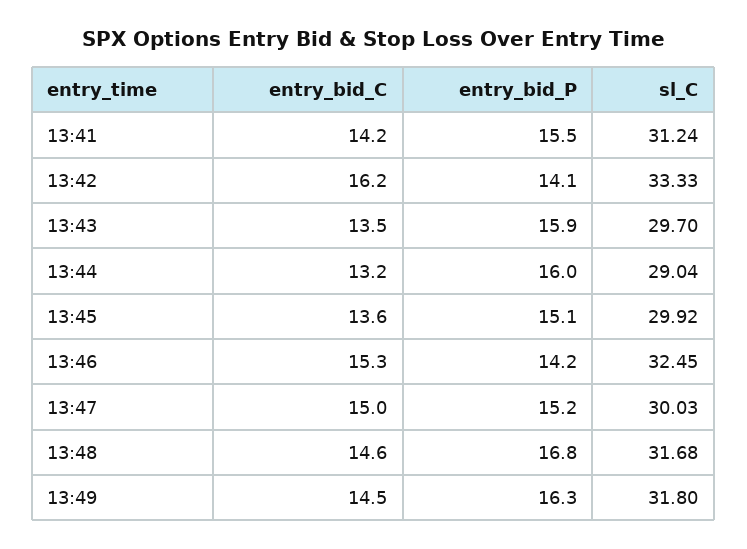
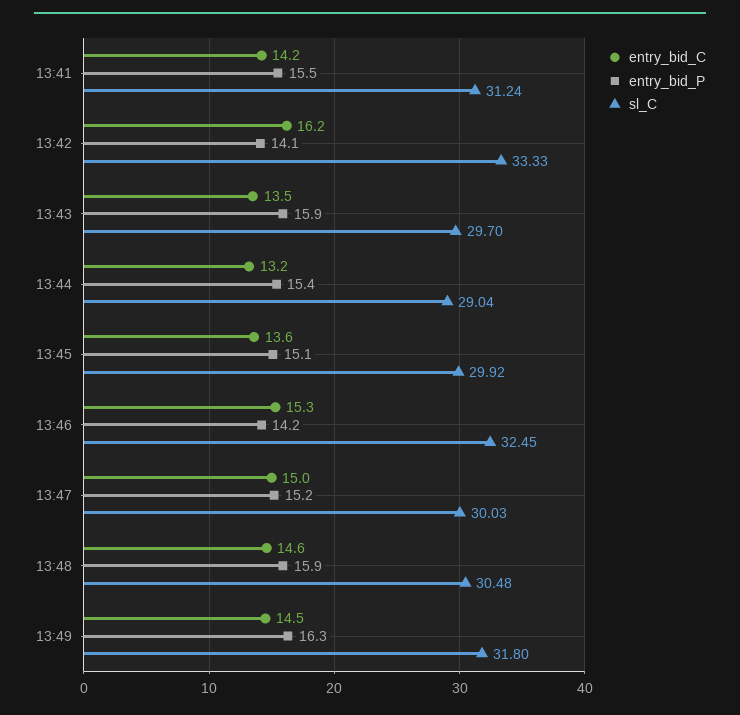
  {
    "entry_bid_C": {
      "13:41": 14.2,
      "13:42": 16.2,
      "13:43": 13.5,
      "13:44": 13.2,
      "13:45": 13.6,
      "13:46": 15.3,
      "13:47": 15,
      "13:48": 14.6,
      "13:49": 14.5
    },
    "entry_bid_P": {
      "13:41": 15.5,
      "13:42": 14.1,
      "13:43": 15.9,
-     "13:44": 16,
+     "13:44": 15.4,
      "13:45": 15.1,
      "13:46": 14.2,
      "13:47": 15.2,
-     "13:48": 16.8,
+     "13:48": 15.9,
      "13:49": 16.3
    },
    "sl_C": {
      "13:41": 31.24,
      "13:42": 33.33,
      "13:43": 29.7,
      "13:44": 29.04,
      "13:45": 29.92,
      "13:46": 32.45,
      "13:47": 30.03,
-     "13:48": 31.68,
+     "13:48": 30.48,
      "13:49": 31.8
    }
  }

